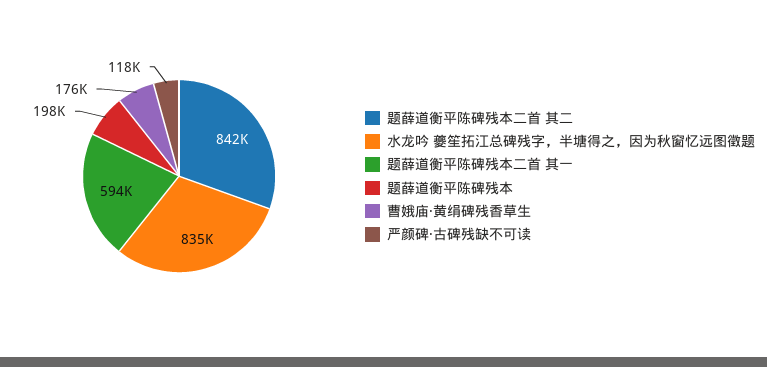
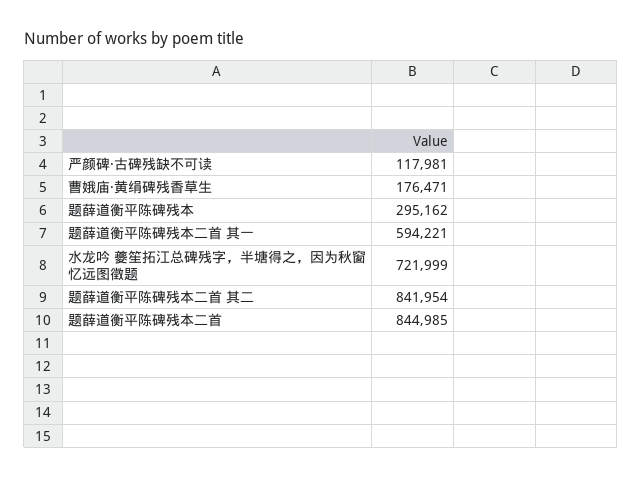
  {
    "题薛道衡平陈碑残本二首 其二": 841954,
-   "水龙吟 夔笙拓江总碑残字，半塘得之，因为秋窗忆远图徵题": 835000,
+   "水龙吟 夔笙拓江总碑残字，半塘得之，因为秋窗忆远图徵题": 721999,
    "题薛道衡平陈碑残本二首 其一": 594221,
-   "题薛道衡平陈碑残本": 198000,
+   "题薛道衡平陈碑残本": 295162,
    "曹娥庙·黄绢碑残香草生": 176471,
-   "严颜碑·古碑残缺不可读": 117981
+   "严颜碑·古碑残缺不可读": 117981,
+   "题薛道衡平陈碑残本二首": 844985
  }

